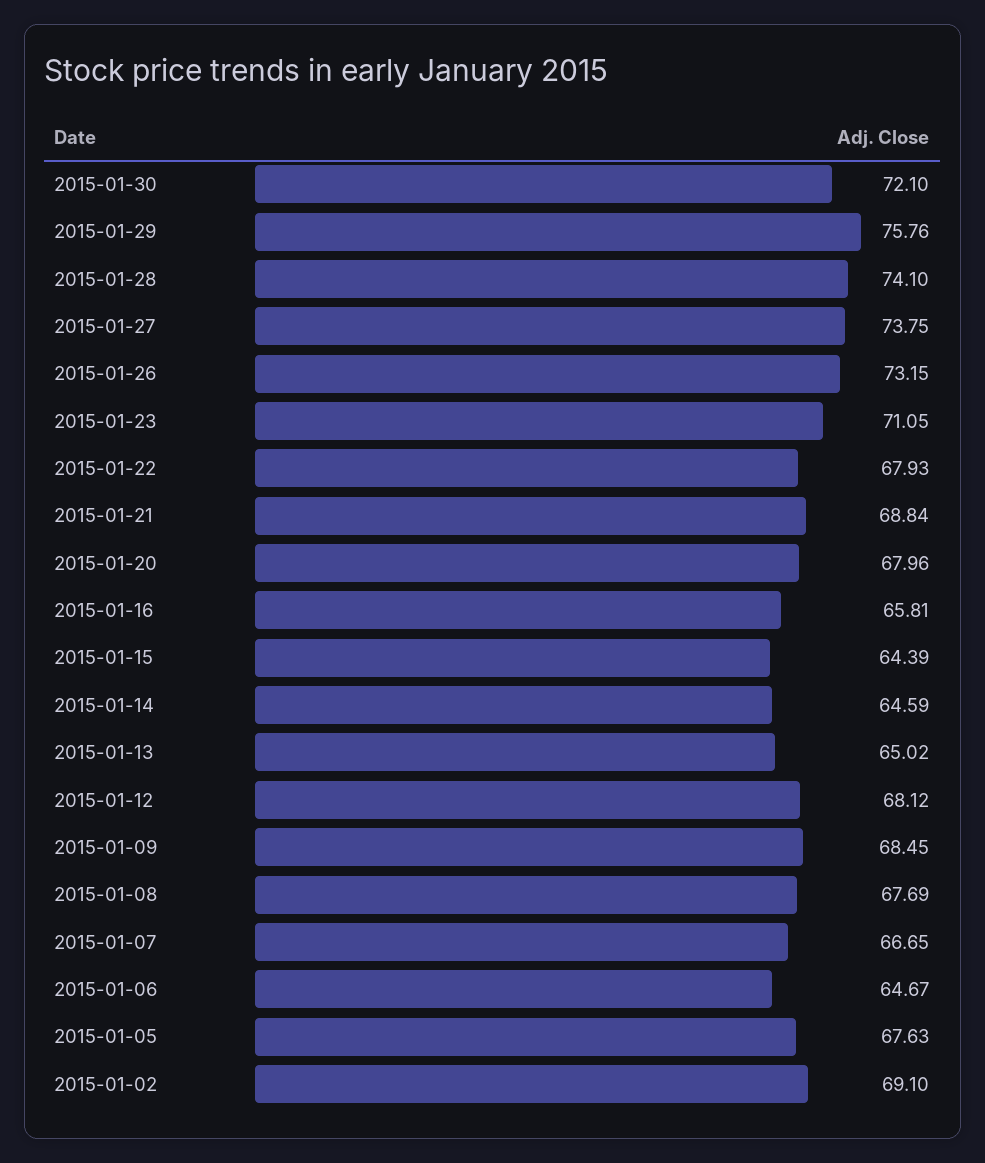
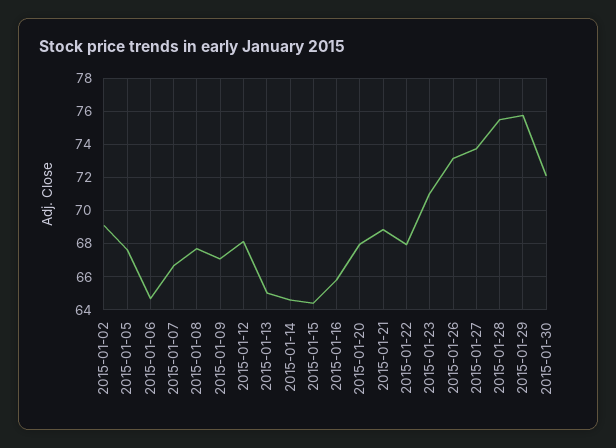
  {
    "2015-01-30": 72.1,
    "2015-01-29": 75.76,
-   "2015-01-28": 74.1,
+   "2015-01-28": 75.5,
    "2015-01-27": 73.75,
    "2015-01-26": 73.15,
    "2015-01-23": 71.05,
    "2015-01-22": 67.93,
    "2015-01-21": 68.84,
    "2015-01-20": 67.96,
    "2015-01-16": 65.81,
    "2015-01-15": 64.39,
    "2015-01-14": 64.59,
    "2015-01-13": 65.02,
    "2015-01-12": 68.12,
-   "2015-01-09": 68.45,
+   "2015-01-09": 67,
    "2015-01-08": 67.69,
    "2015-01-07": 66.65,
    "2015-01-06": 64.67,
    "2015-01-05": 67.63,
    "2015-01-02": 69.1
  }

